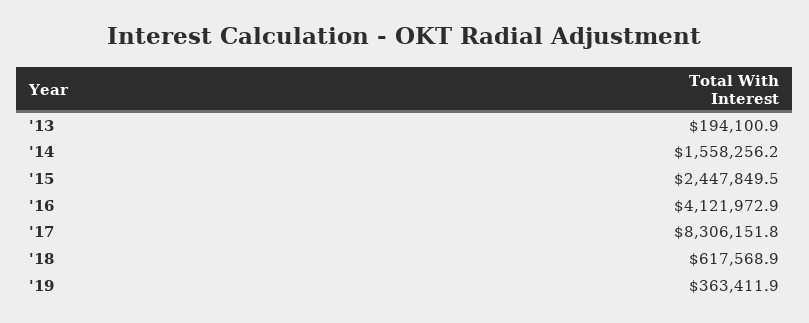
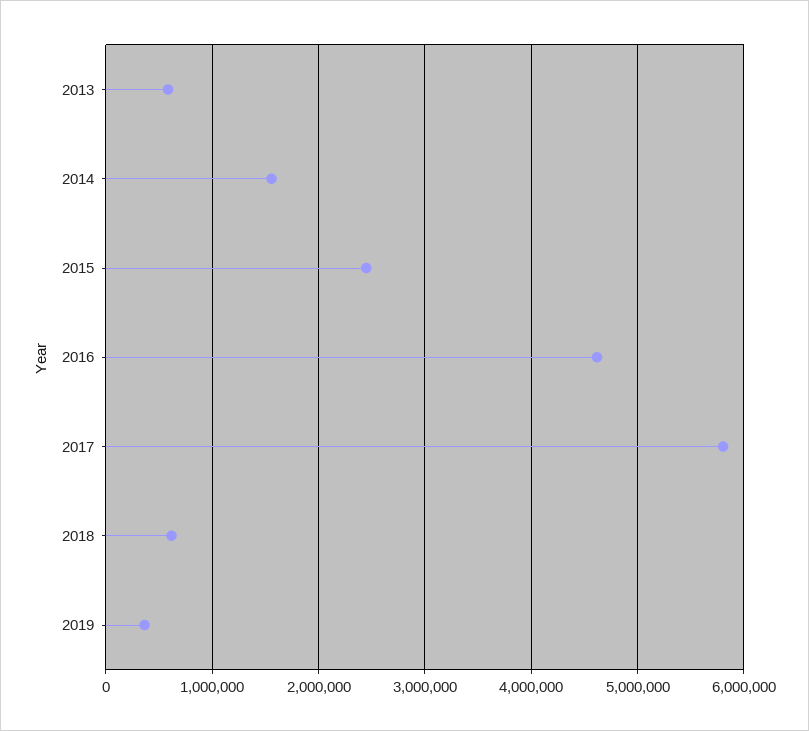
  {
-   "'13": 194100.9,
+   "'13": 600000,
    "'14": 1558256.2,
    "'15": 2447849.5,
-   "'16": 4121972.9,
+   "'16": 4600000,
-   "'17": 8306151.8,
+   "'17": 5800000,
    "'18": 617568.9,
    "'19": 363411.9
  }

